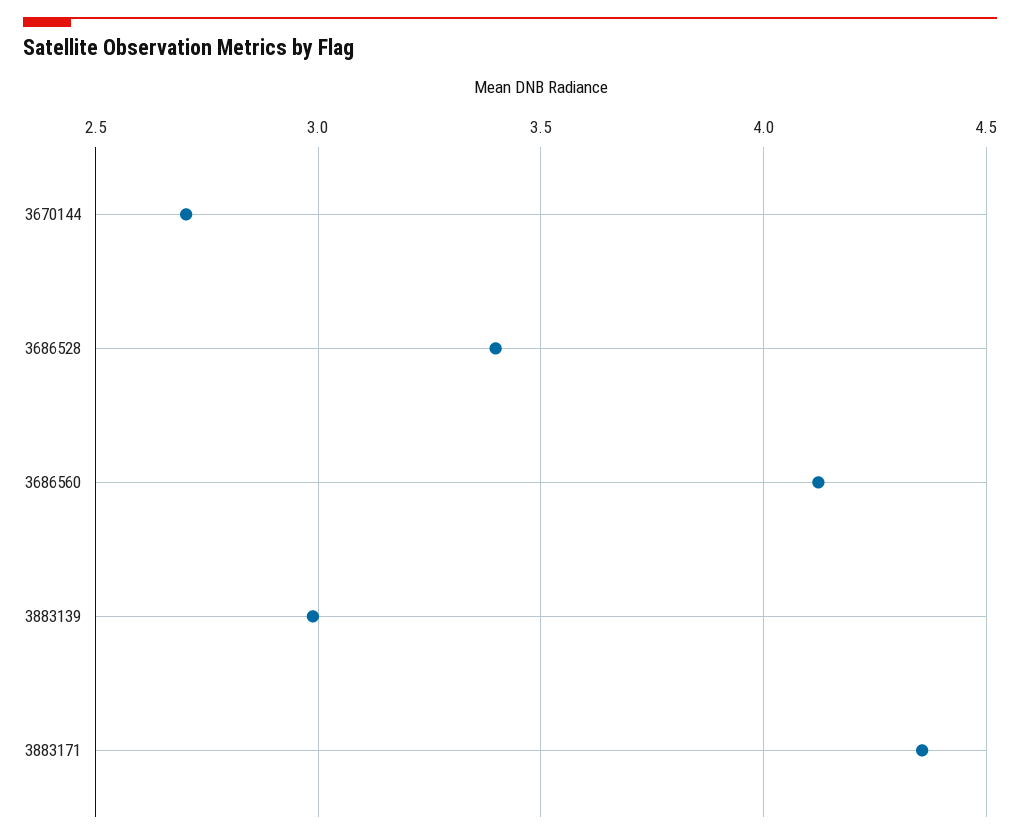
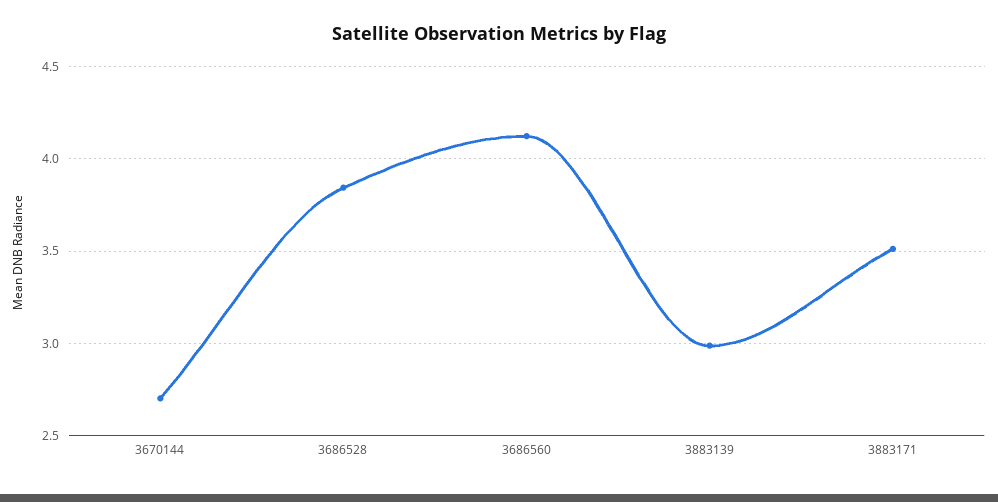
  {
    "3670144": 2.7,
-   "3686528": 3.4,
+   "3686528": 3.85,
    "3686560": 4.1,
    "3883139": 3,
-   "3883171": 4.35
+   "3883171": 3.5
  }

